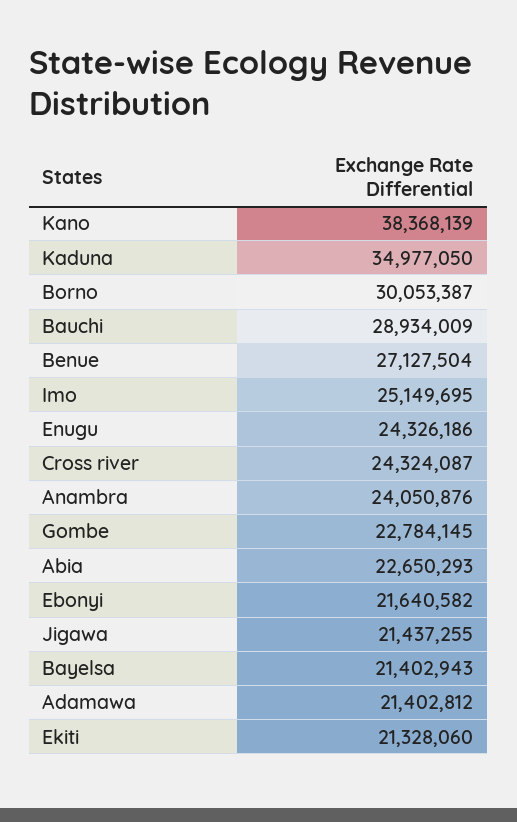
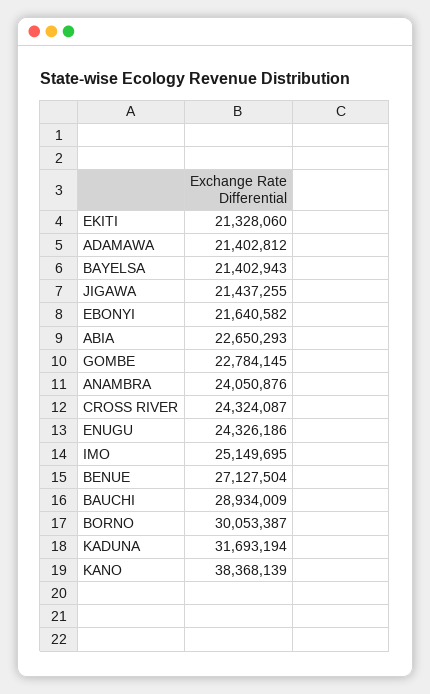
  {
    "Kano": 38368139,
-   "Kaduna": 34977050,
+   "Kaduna": 31693194,
    "Borno": 30053387,
    "Bauchi": 28934009,
    "Benue": 27127504,
    "Imo": 25149695,
    "Enugu": 24326186,
    "Cross river": 24324087,
    "Anambra": 24050876,
    "Gombe": 22784145,
    "Abia": 22650293,
    "Ebonyi": 21640582,
    "Jigawa": 21437255,
    "Bayelsa": 21402943,
    "Adamawa": 21402812,
    "Ekiti": 21328060
  }

